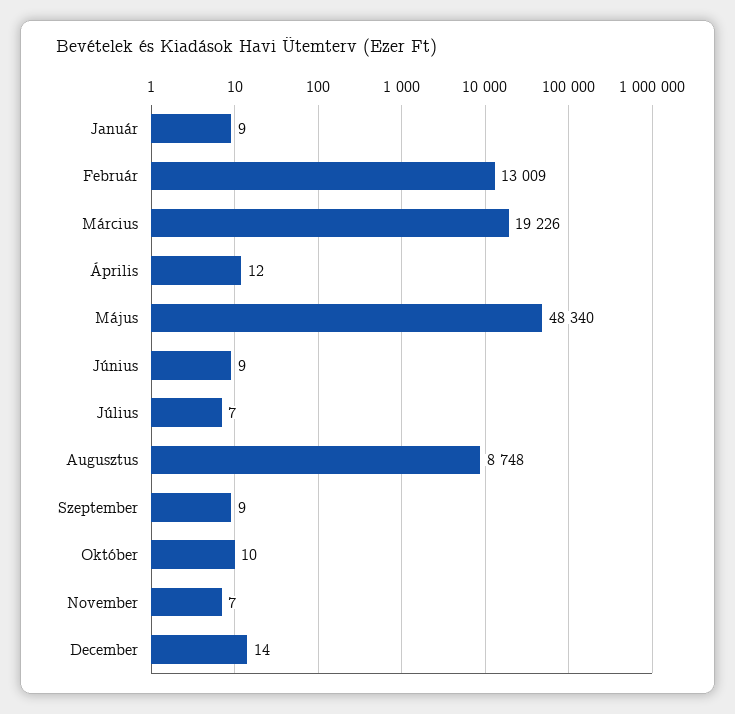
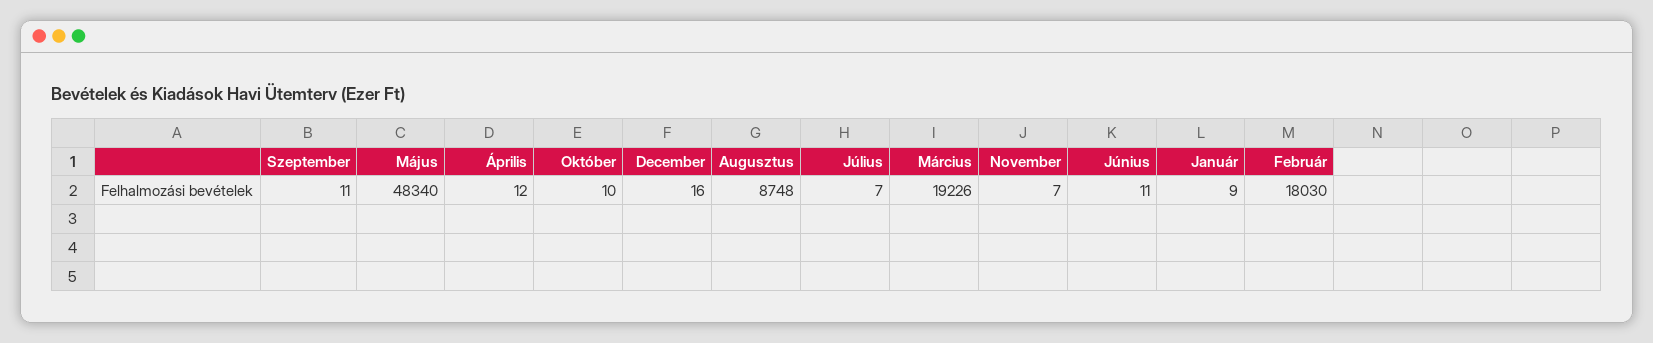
  {
    "Január": 9,
-   "Február": 13009,
+   "Február": 18030,
    "Március": 19226,
    "Április": 12,
    "Május": 48340,
-   "Június": 9,
+   "Június": 11,
    "Július": 7,
    "Augusztus": 8748,
-   "Szeptember": 9,
+   "Szeptember": 11,
    "Október": 10,
    "November": 7,
-   "December": 14
+   "December": 16
  }

